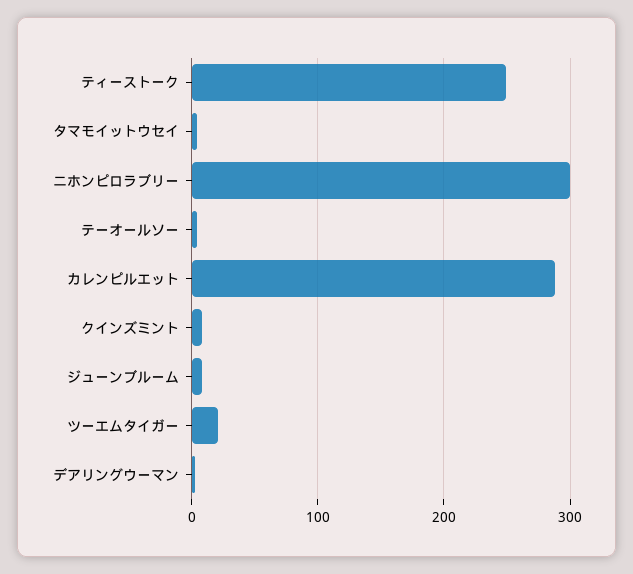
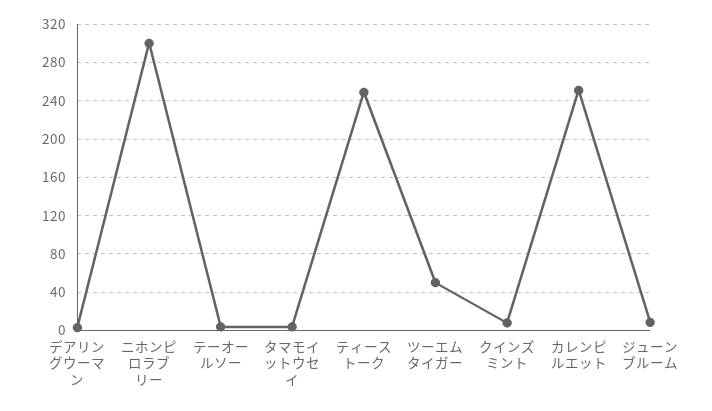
  {
    "ティーストーク": 250,
    "タマモイットウセイ": 0,
    "ニホンピロラブリー": 300,
    "テーオールソー": 0,
-   "カレンピルエット": 290,
+   "カレンピルエット": 250,
    "クインズミント": 10,
    "ジューンブルーム": 10,
-   "ツーエムタイガー": 20,
+   "ツーエムタイガー": 50,
    "デアリングウーマン": 0
  }

